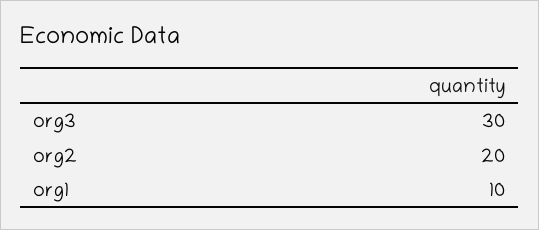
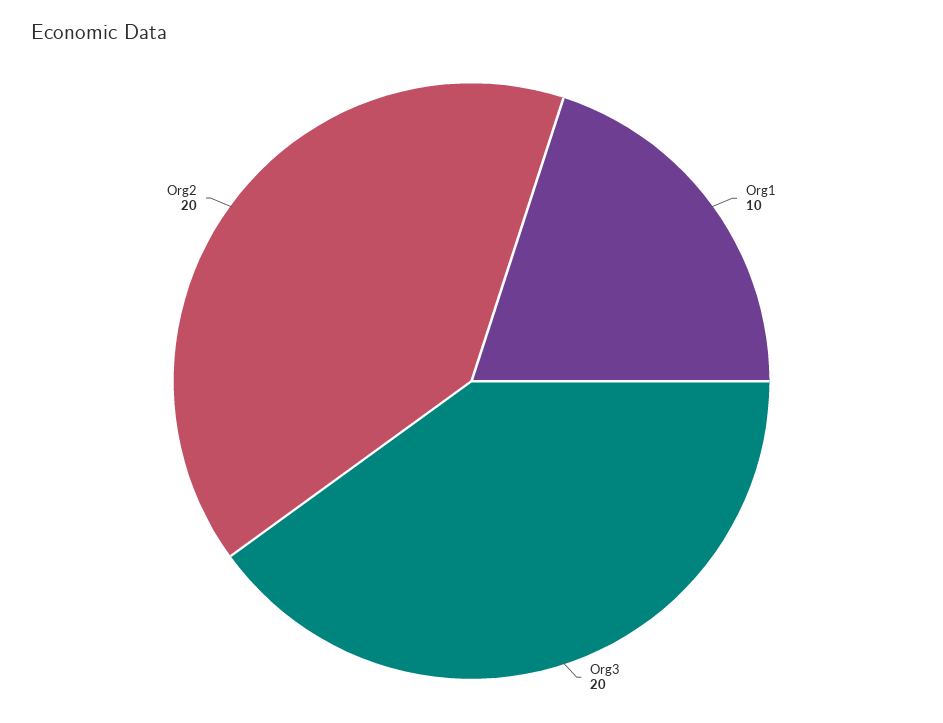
  {
-   "org3": 30,
+   "org3": 20,
    "org2": 20,
    "org1": 10
  }

